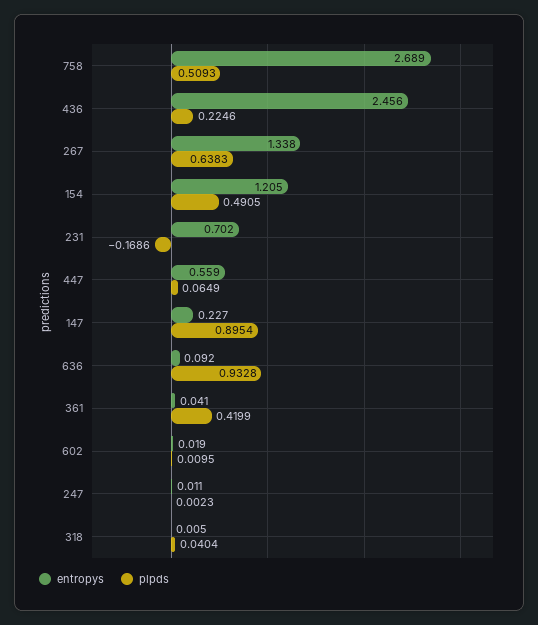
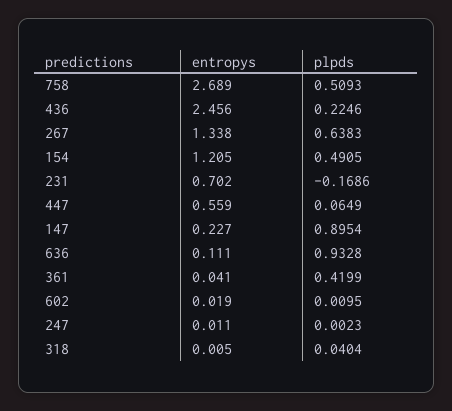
  {
    "entropys": {
      "758": 2.689,
      "436": 2.456,
      "267": 1.338,
      "154": 1.205,
      "231": 0.702,
      "447": 0.559,
      "147": 0.227,
-     "636": 0.092,
+     "636": 0.111,
      "361": 0.041,
      "602": 0.019,
      "247": 0.011,
      "318": 0.005
    },
    "plpds": {
      "758": 0.5093,
      "436": 0.2246,
      "267": 0.6383,
      "154": 0.4905,
      "231": -0.1686,
      "447": 0.0649,
      "147": 0.8954,
      "636": 0.9328,
      "361": 0.4199,
      "602": 0.0095,
      "247": 0.0023,
      "318": 0.0404
    }
  }

